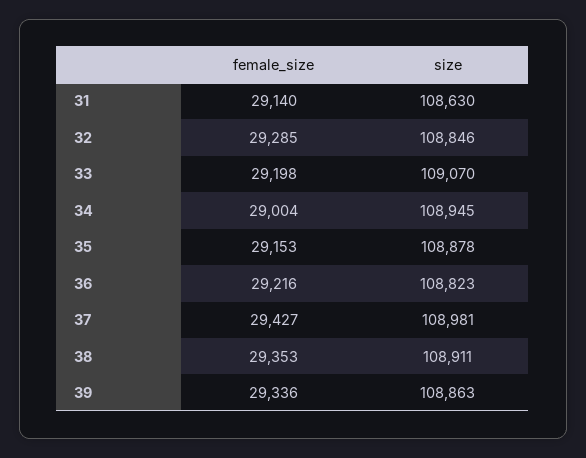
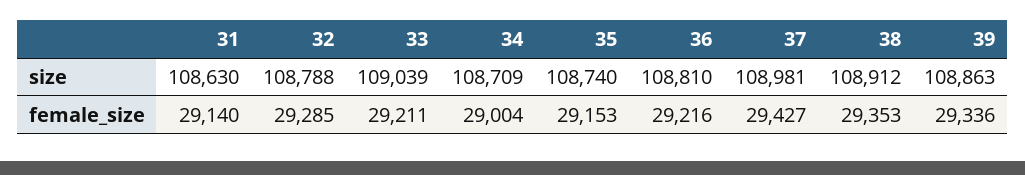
  {
    "female_size": {
      "31": 29140,
      "32": 29285,
-     "33": 29198,
+     "33": 29211,
      "34": 29004,
      "35": 29153,
      "36": 29216,
      "37": 29427,
      "38": 29353,
      "39": 29336
    },
    "size": {
      "31": 108630,
-     "32": 108846,
+     "32": 108788,
-     "33": 109070,
+     "33": 109039,
-     "34": 108945,
+     "34": 108709,
-     "35": 108878,
+     "35": 108740,
-     "36": 108823,
+     "36": 108810,
      "37": 108981,
-     "38": 108911,
+     "38": 108912,
      "39": 108863
    }
  }

